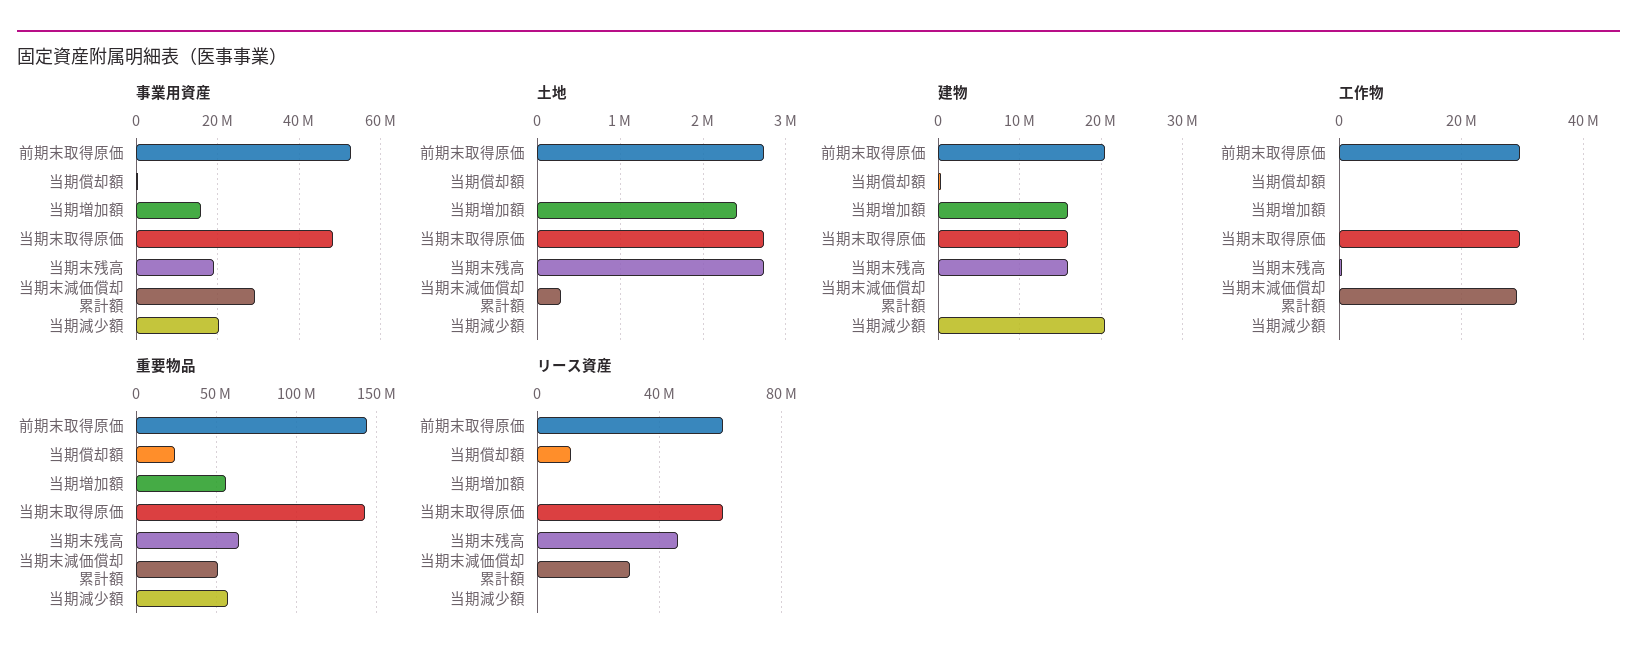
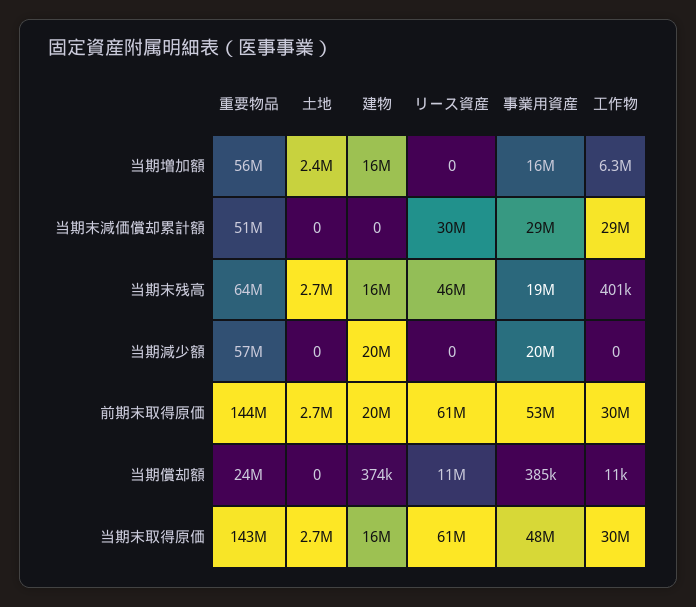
  {
    "事業用資産": {
      "前期末取得原価": 53000000,
      "当期償却額": 385000,
      "当期増加額": 16000000,
      "当期末取得原価": 48000000,
      "当期末残高": 19000000,
      "当期末減価償却累計額": 29000000,
      "当期減少額": 20000000
    },
    "土地": {
      "前期末取得原価": 2700000,
      "当期償却額": 0,
      "当期増加額": 2400000,
      "当期末取得原価": 2700000,
      "当期末残高": 2700000,
-     "当期末減価償却累計額": 300000,
+     "当期末減価償却累計額": 0,
      "当期減少額": 0
    },
    "建物": {
      "前期末取得原価": 20000000,
      "当期償却額": 374000,
      "当期増加額": 16000000,
      "当期末取得原価": 16000000,
      "当期末残高": 16000000,
      "当期末減価償却累計額": 0,
      "当期減少額": 20000000
    },
    "工作物": {
      "前期末取得原価": 30000000,
      "当期償却額": 11000,
-     "当期増加額": 0,
+     "当期増加額": 6300000,
      "当期末取得原価": 30000000,
      "当期末残高": 401000,
      "当期末減価償却累計額": 29000000,
      "当期減少額": 0
    },
    "重要物品": {
      "前期末取得原価": 144000000,
      "当期償却額": 24000000,
      "当期増加額": 56000000,
      "当期末取得原価": 143000000,
      "当期末残高": 64000000,
      "当期末減価償却累計額": 51000000,
      "当期減少額": 57000000
    },
    "リース資産": {
      "前期末取得原価": 61000000,
      "当期償却額": 11000000,
      "当期増加額": 0,
      "当期末取得原価": 61000000,
      "当期末残高": 46000000,
      "当期末減価償却累計額": 30000000,
      "当期減少額": 0
    }
  }

